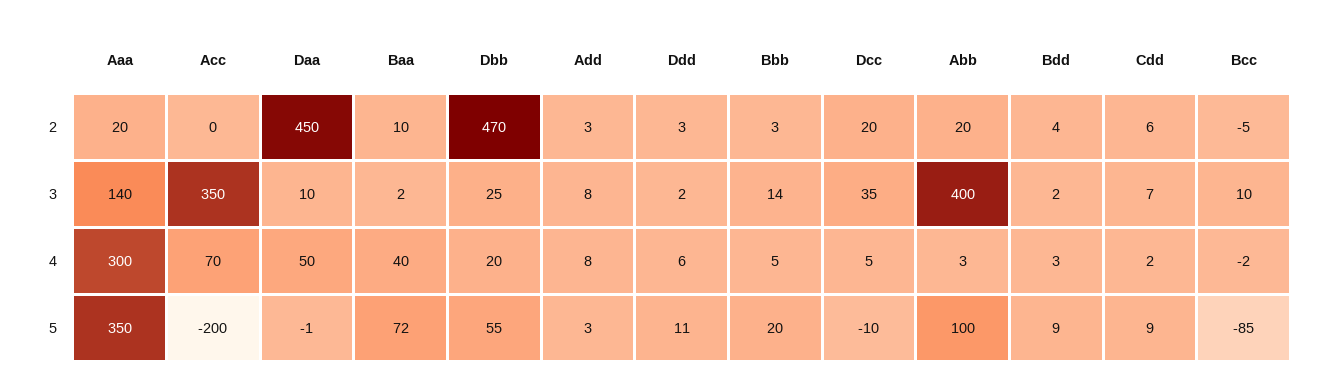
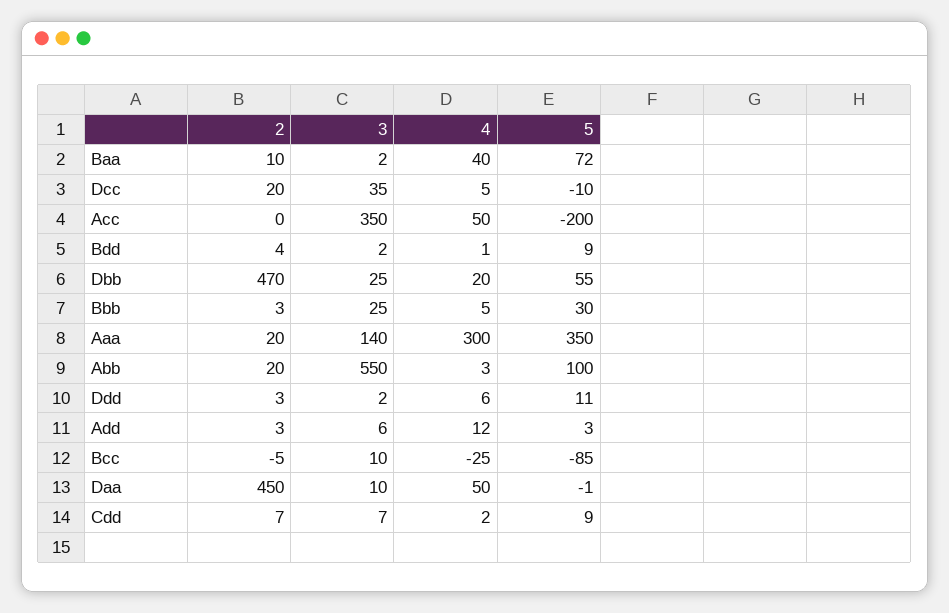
  {
    "Aaa": {
      "2": 20,
      "3": 140,
      "4": 300,
      "5": 350
    },
    "Acc": {
      "2": 0,
      "3": 350,
-     "4": 70,
+     "4": 50,
      "5": -200
    },
    "Daa": {
      "2": 450,
      "3": 10,
      "4": 50,
      "5": -1
    },
    "Baa": {
      "2": 10,
      "3": 2,
      "4": 40,
      "5": 72
    },
    "Dbb": {
      "2": 470,
      "3": 25,
      "4": 20,
      "5": 55
    },
    "Add": {
      "2": 3,
-     "3": 8,
+     "3": 6,
-     "4": 8,
+     "4": 12,
      "5": 3
    },
    "Ddd": {
      "2": 3,
      "3": 2,
      "4": 6,
      "5": 11
    },
    "Bbb": {
      "2": 3,
-     "3": 14,
+     "3": 25,
      "4": 5,
-     "5": 20
+     "5": 30
    },
    "Dcc": {
      "2": 20,
      "3": 35,
      "4": 5,
      "5": -10
    },
    "Abb": {
      "2": 20,
-     "3": 400,
+     "3": 550,
      "4": 3,
      "5": 100
    },
    "Bdd": {
      "2": 4,
      "3": 2,
-     "4": 3,
+     "4": 1,
      "5": 9
    },
    "Cdd": {
-     "2": 6,
+     "2": 7,
      "3": 7,
      "4": 2,
      "5": 9
    },
    "Bcc": {
      "2": -5,
      "3": 10,
-     "4": -2,
+     "4": -25,
      "5": -85
    }
  }

